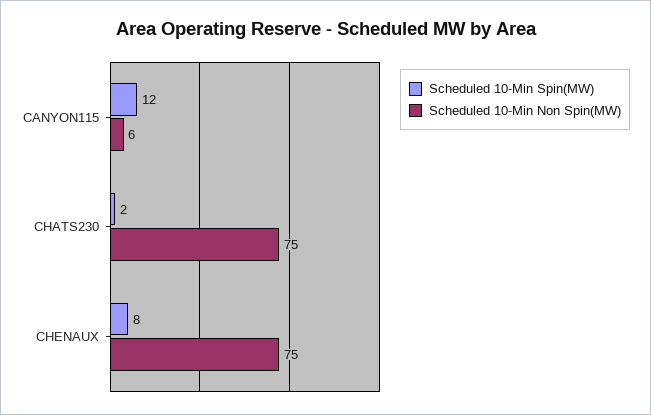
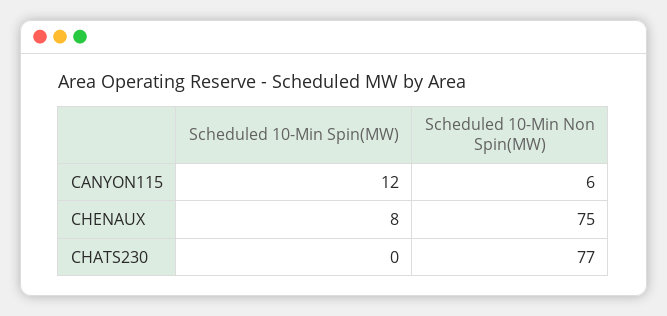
  {
    "Scheduled 10-Min Spin(MW)": {
      "CANYON115": 12,
-     "CHATS230": 2,
+     "CHATS230": 0,
      "CHENAUX": 8
    },
    "Scheduled 10-Min Non Spin(MW)": {
      "CANYON115": 6,
-     "CHATS230": 75,
+     "CHATS230": 77,
      "CHENAUX": 75
    }
  }

